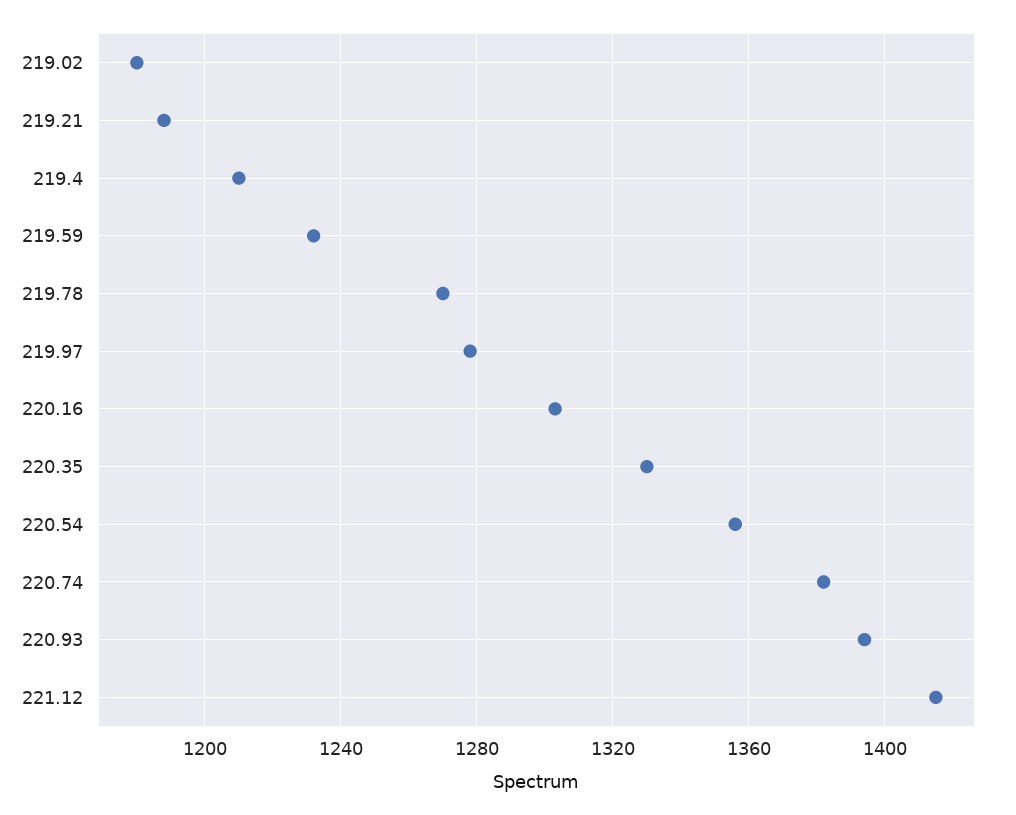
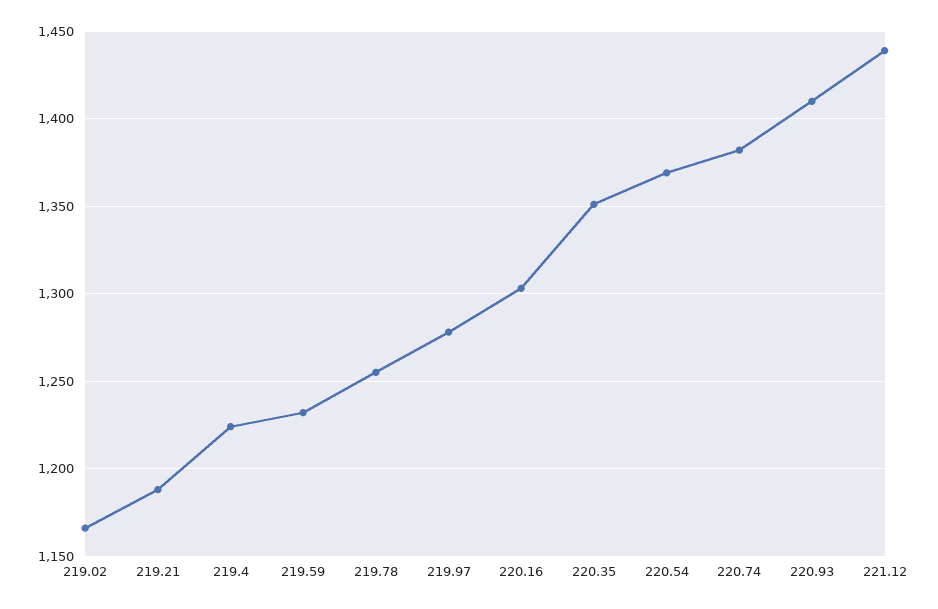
  {
-   "219.02": 1180,
+   "219.02": 1165,
    "219.21": 1190,
-   "219.4": 1210,
+   "219.4": 1225,
    "219.59": 1230,
-   "219.78": 1270,
+   "219.78": 1255,
    "219.97": 1280,
    "220.16": 1305,
-   "220.35": 1330,
+   "220.35": 1350,
-   "220.54": 1355,
+   "220.54": 1370,
    "220.74": 1380,
-   "220.93": 1395,
+   "220.93": 1410,
-   "221.12": 1415
+   "221.12": 1440
  }

